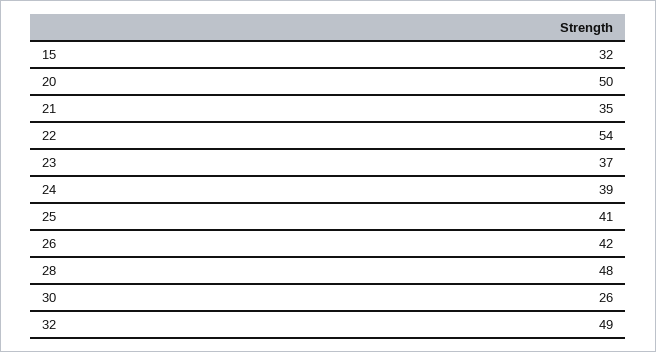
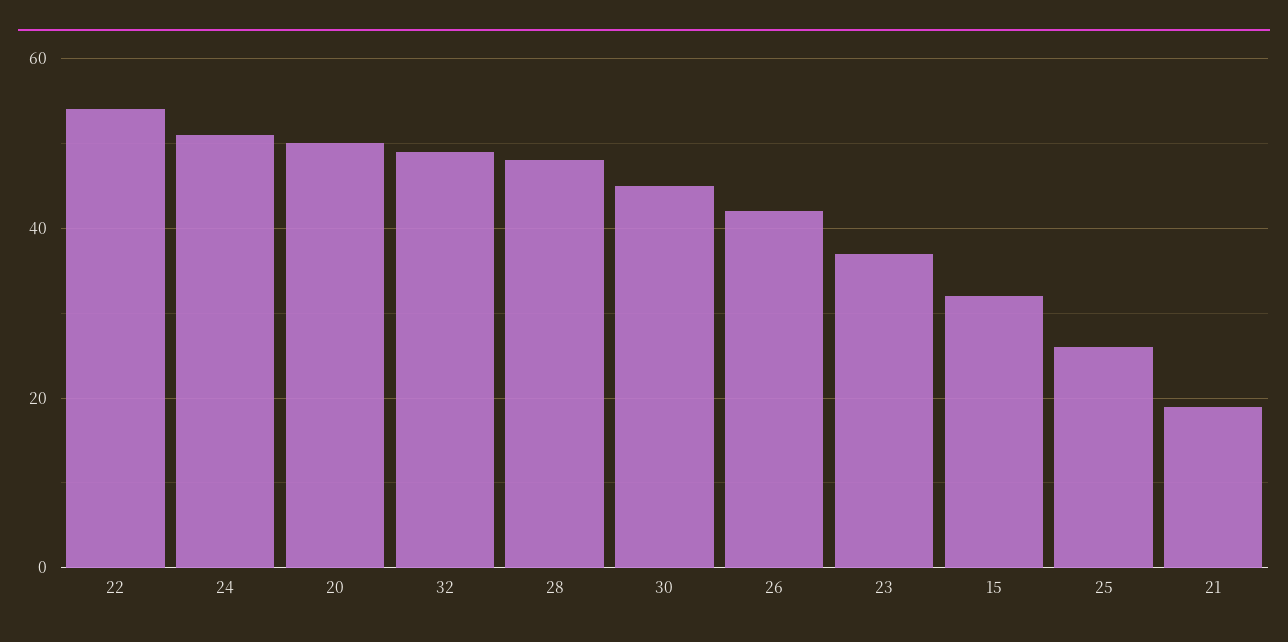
  {
    "15": 32,
    "20": 50,
-   "21": 35,
+   "21": 20,
    "22": 54,
    "23": 37,
-   "24": 39,
+   "24": 50,
-   "25": 41,
+   "25": 25,
    "26": 42,
    "28": 48,
-   "30": 26,
+   "30": 45,
    "32": 49
  }

